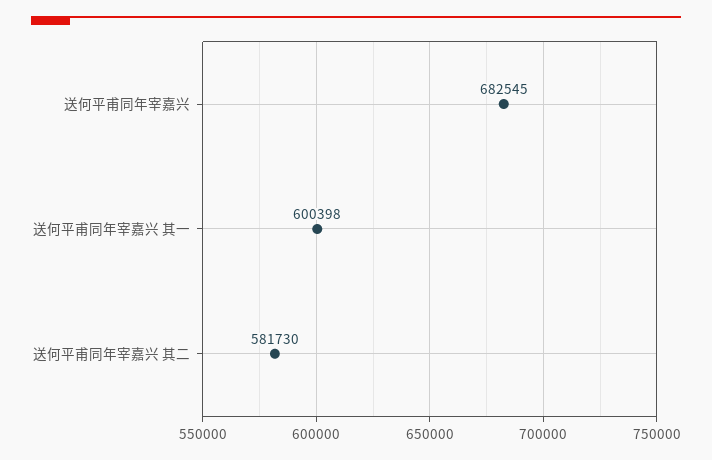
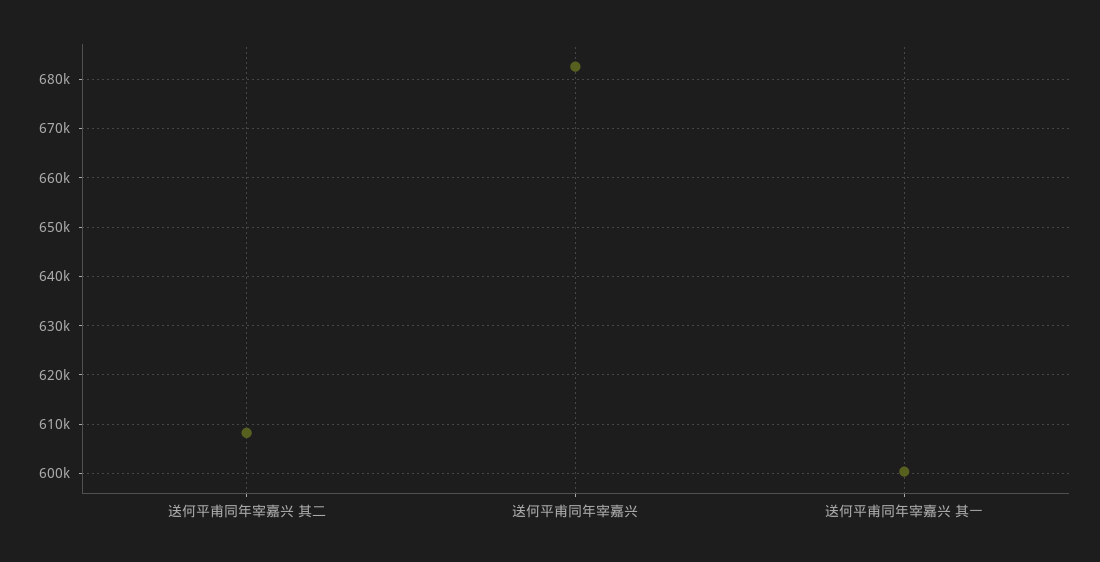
  {
    "送何平甫同年宰嘉兴": 682545,
    "送何平甫同年宰嘉兴 其一": 600398,
-   "送何平甫同年宰嘉兴 其二": 581730
+   "送何平甫同年宰嘉兴 其二": 608000
  }

